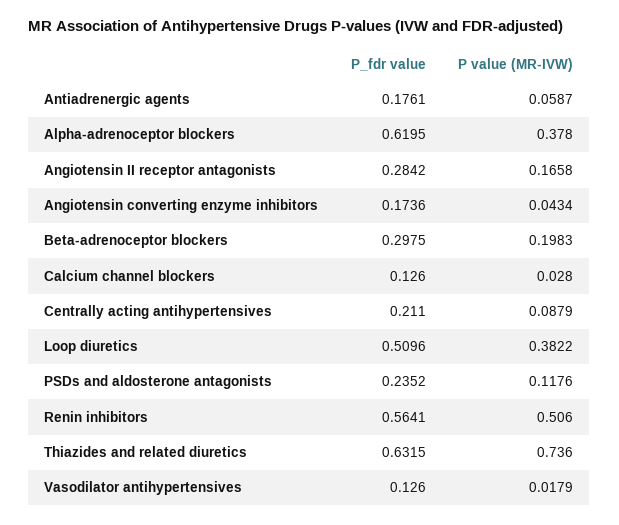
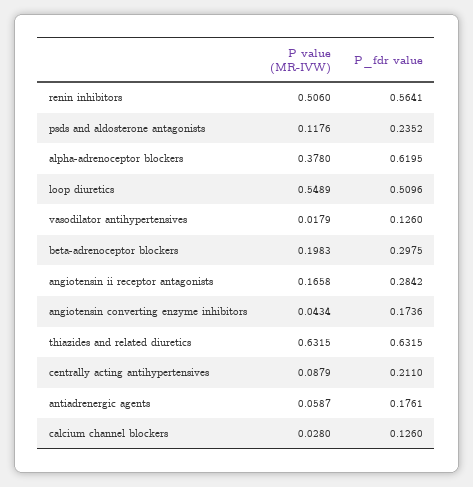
  {
    "P_fdr value": {
      "Antiadrenergic agents": 0.1761,
      "Alpha-adrenoceptor blockers": 0.6195,
      "Angiotensin II receptor antagonists": 0.2842,
      "Angiotensin converting enzyme inhibitors": 0.1736,
      "Beta-adrenoceptor blockers": 0.2975,
      "Calcium channel blockers": 0.126,
      "Centrally acting antihypertensives": 0.211,
      "Loop diuretics": 0.5096,
      "PSDs and aldosterone antagonists": 0.2352,
      "Renin inhibitors": 0.5641,
      "Thiazides and related diuretics": 0.6315,
      "Vasodilator antihypertensives": 0.126
    },
    "P value (MR-IVW)": {
      "Antiadrenergic agents": 0.0587,
      "Alpha-adrenoceptor blockers": 0.378,
      "Angiotensin II receptor antagonists": 0.1658,
      "Angiotensin converting enzyme inhibitors": 0.0434,
      "Beta-adrenoceptor blockers": 0.1983,
      "Calcium channel blockers": 0.028,
      "Centrally acting antihypertensives": 0.0879,
-     "Loop diuretics": 0.3822,
+     "Loop diuretics": 0.5489,
      "PSDs and aldosterone antagonists": 0.1176,
      "Renin inhibitors": 0.506,
-     "Thiazides and related diuretics": 0.736,
+     "Thiazides and related diuretics": 0.6315,
      "Vasodilator antihypertensives": 0.0179
    }
  }

